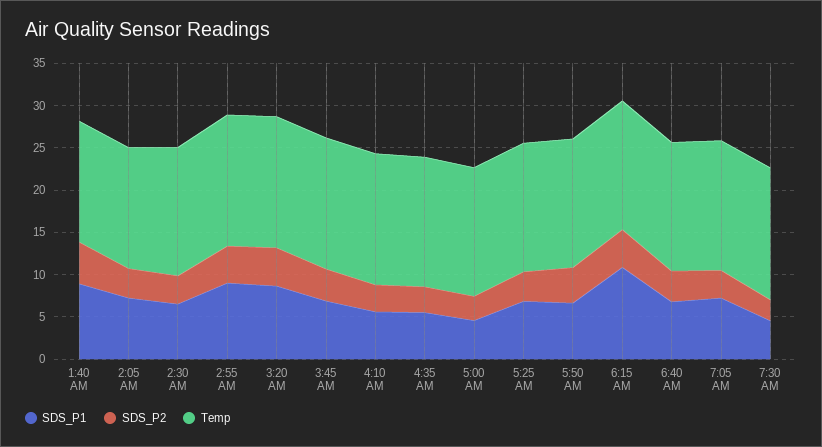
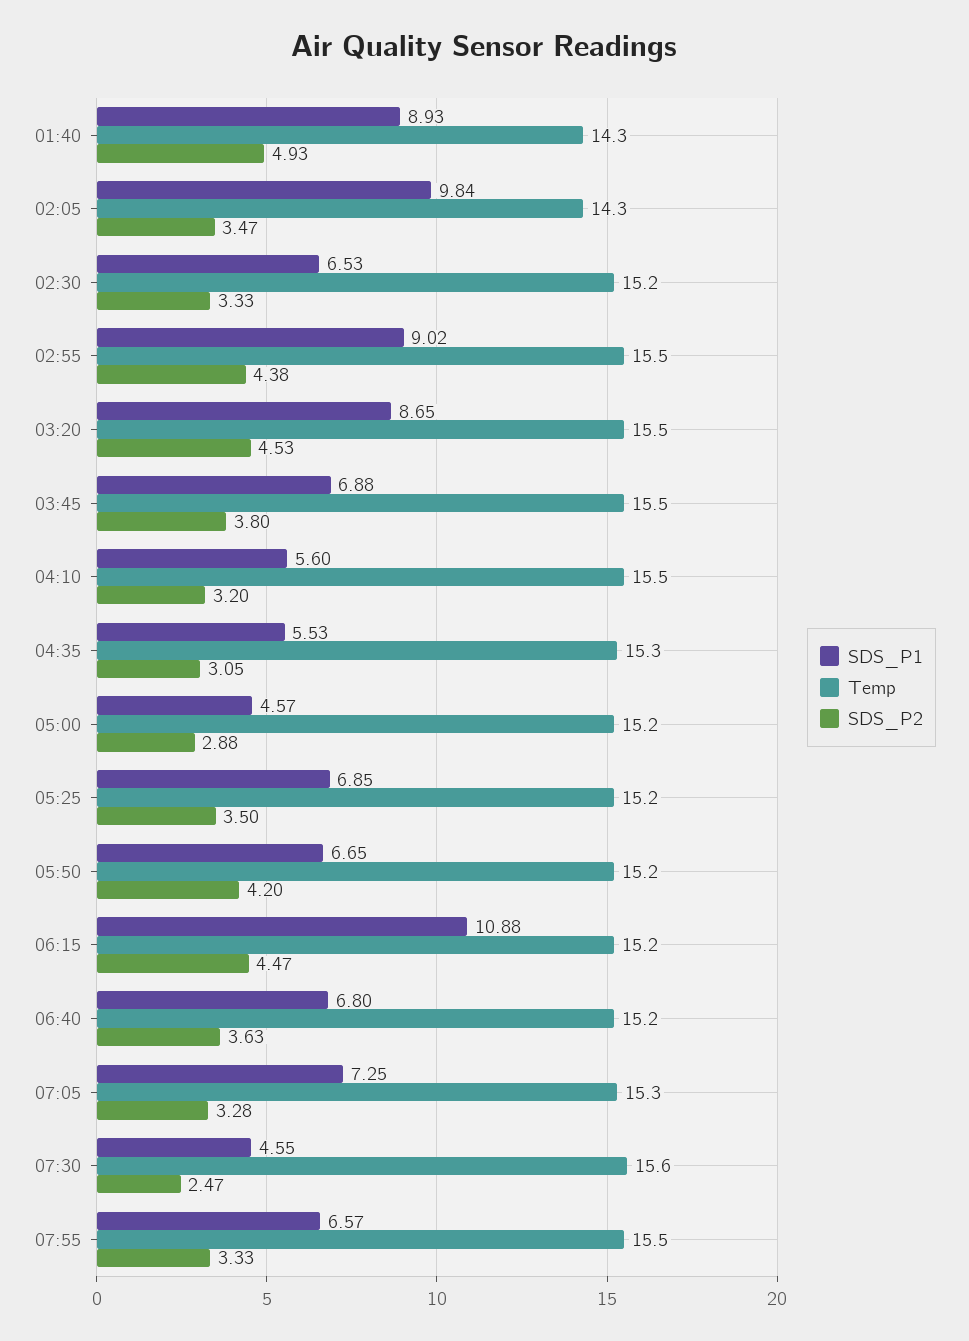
  {
    "SDS_P1": {
      "1:40 AM": 8.93,
-     "2:05 AM": 7,
+     "2:05 AM": 9.84,
      "2:30 AM": 6.53,
      "2:55 AM": 9.02,
      "3:20 AM": 8.65,
      "3:45 AM": 6.88,
      "4:10 AM": 5.6,
      "4:35 AM": 5.53,
      "5:00 AM": 4.57,
      "5:25 AM": 6.85,
      "5:50 AM": 6.65,
      "6:15 AM": 10.88,
      "6:40 AM": 6.8,
      "7:05 AM": 7.25,
-     "7:30 AM": 4.55
+     "7:30 AM": 4.55,
+     "07:55": 6.57
    },
    "SDS_P2": {
      "1:40 AM": 4.93,
      "2:05 AM": 3.47,
      "2:30 AM": 3.33,
      "2:55 AM": 4.38,
      "3:20 AM": 4.53,
      "3:45 AM": 3.8,
      "4:10 AM": 3.2,
      "4:35 AM": 3.05,
      "5:00 AM": 2.88,
      "5:25 AM": 3.5,
      "5:50 AM": 4.2,
      "6:15 AM": 4.47,
      "6:40 AM": 3.63,
      "7:05 AM": 3.28,
-     "7:30 AM": 2.47
+     "7:30 AM": 2.47,
+     "07:55": 3.33
    },
    "Temp": {
      "1:40 AM": 14.3,
      "2:05 AM": 14.3,
      "2:30 AM": 15.2,
      "2:55 AM": 15.5,
      "3:20 AM": 15.5,
      "3:45 AM": 15.5,
      "4:10 AM": 15.5,
      "4:35 AM": 15.3,
      "5:00 AM": 15.2,
      "5:25 AM": 15.2,
      "5:50 AM": 15.2,
      "6:15 AM": 15.2,
      "6:40 AM": 15.2,
      "7:05 AM": 15.3,
-     "7:30 AM": 15.6
+     "7:30 AM": 15.6,
+     "07:55": 15.5
    }
  }

